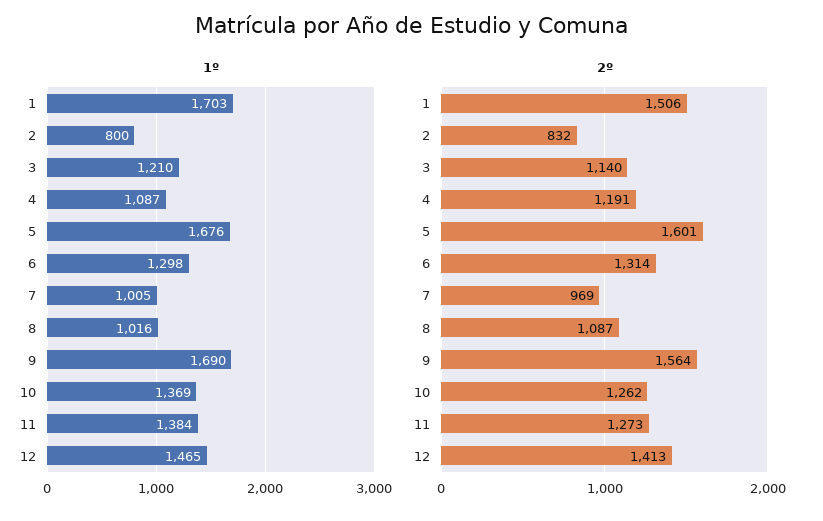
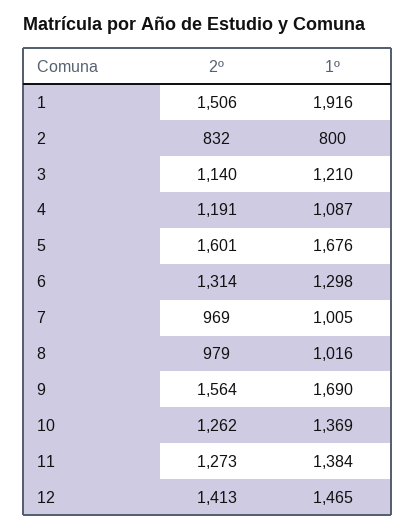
  {
    "1º": {
-     "1": 1703,
+     "1": 1916,
      "2": 800,
      "3": 1210,
      "4": 1087,
      "5": 1676,
      "6": 1298,
      "7": 1005,
      "8": 1016,
      "9": 1690,
      "10": 1369,
      "11": 1384,
      "12": 1465
    },
    "2º": {
      "1": 1506,
      "2": 832,
      "3": 1140,
      "4": 1191,
      "5": 1601,
      "6": 1314,
      "7": 969,
-     "8": 1087,
+     "8": 979,
      "9": 1564,
      "10": 1262,
      "11": 1273,
      "12": 1413
    }
  }

